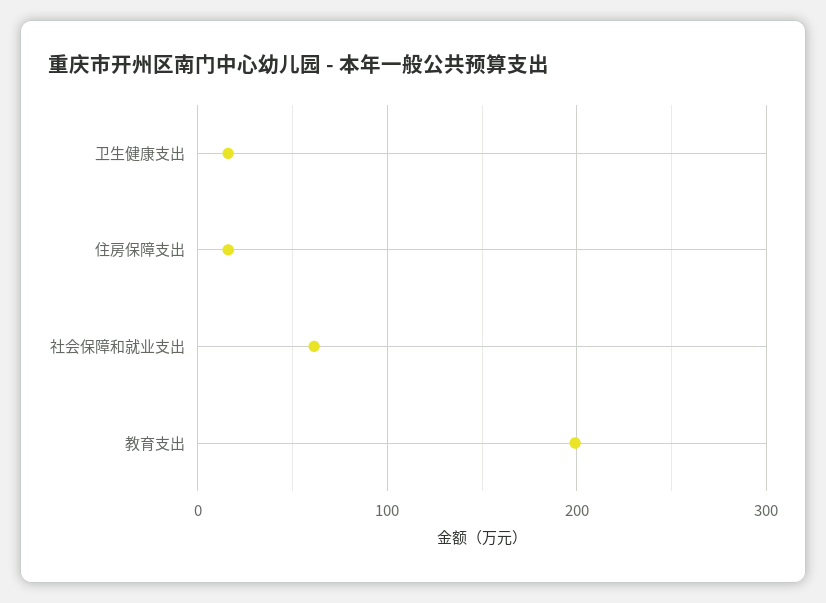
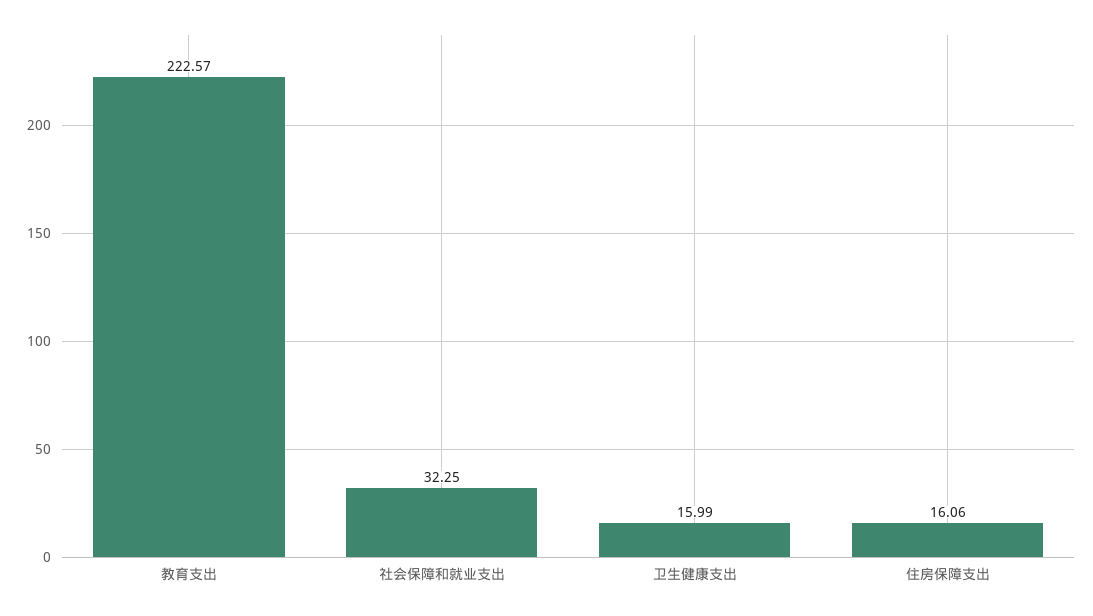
  {
    "卫生健康支出": 15.99,
    "住房保障支出": 16.06,
-   "社会保障和就业支出": 60,
+   "社会保障和就业支出": 32.25,
-   "教育支出": 200
+   "教育支出": 222.57
  }

